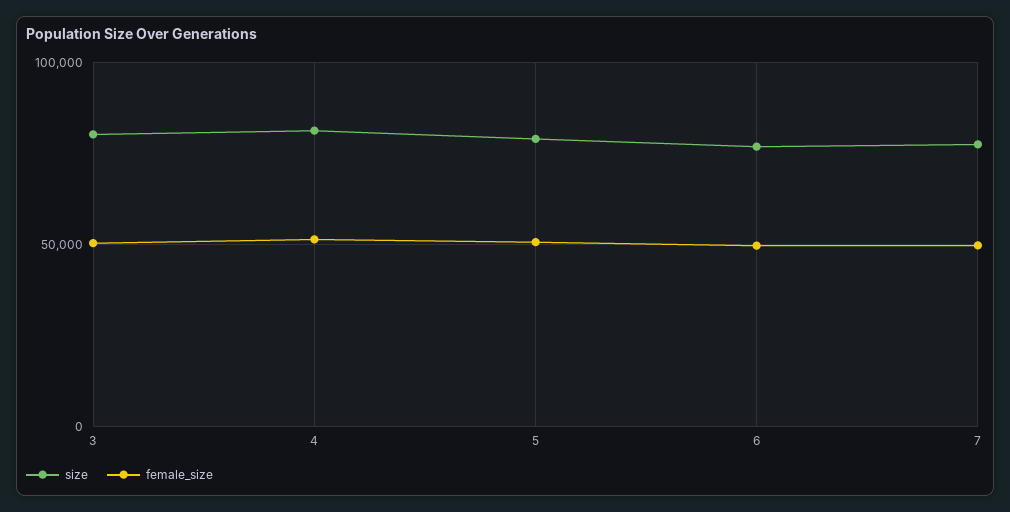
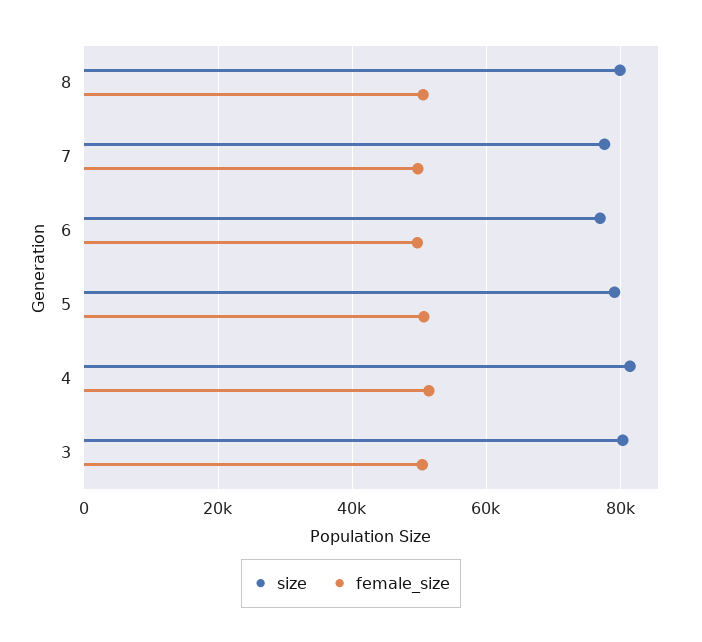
  {
    "size": {
      "3": 80000,
      "4": 82000,
      "5": 80000,
      "6": 76000,
-     "7": 78000
+     "7": 78000,
+     "8": 80000
    },
    "female_size": {
      "3": 50000,
      "4": 52000,
      "5": 50000,
      "6": 50000,
-     "7": 50000
+     "7": 50000,
+     "8": 50000
    }
  }

